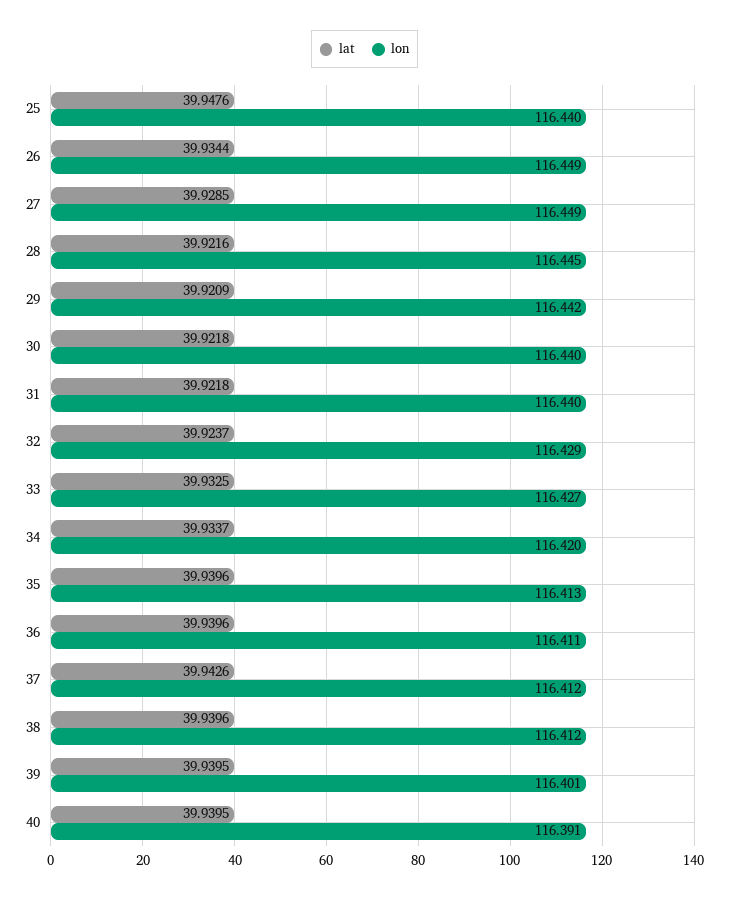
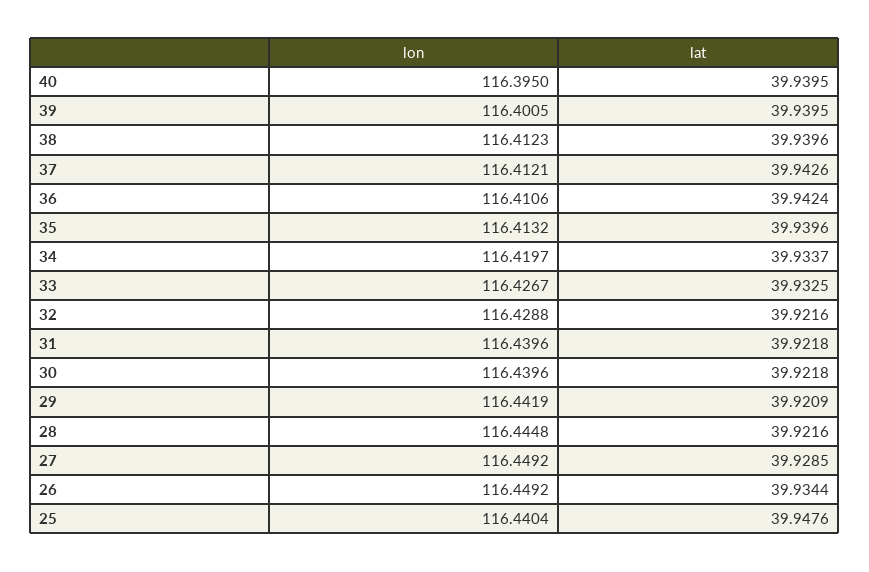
  {
    "lat": {
      "25": 39.9476,
      "26": 39.9344,
      "27": 39.9285,
      "28": 39.9216,
      "29": 39.9209,
      "30": 39.9218,
      "31": 39.9218,
-     "32": 39.9237,
+     "32": 39.9216,
      "33": 39.9325,
      "34": 39.9337,
      "35": 39.9396,
-     "36": 39.9396,
+     "36": 39.9424,
      "37": 39.9426,
      "38": 39.9396,
      "39": 39.9395,
      "40": 39.9395
    },
    "lon": {
      "25": 116.4404,
      "26": 116.4492,
      "27": 116.4492,
      "28": 116.4448,
      "29": 116.4419,
      "30": 116.4396,
      "31": 116.4396,
      "32": 116.4288,
      "33": 116.4267,
      "34": 116.4197,
      "35": 116.4132,
      "36": 116.4106,
      "37": 116.4121,
      "38": 116.4123,
      "39": 116.4005,
-     "40": 116.391
+     "40": 116.395
    }
  }

